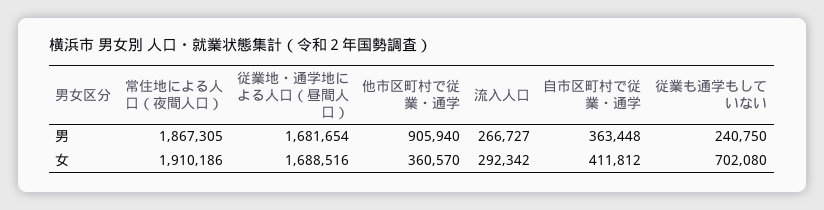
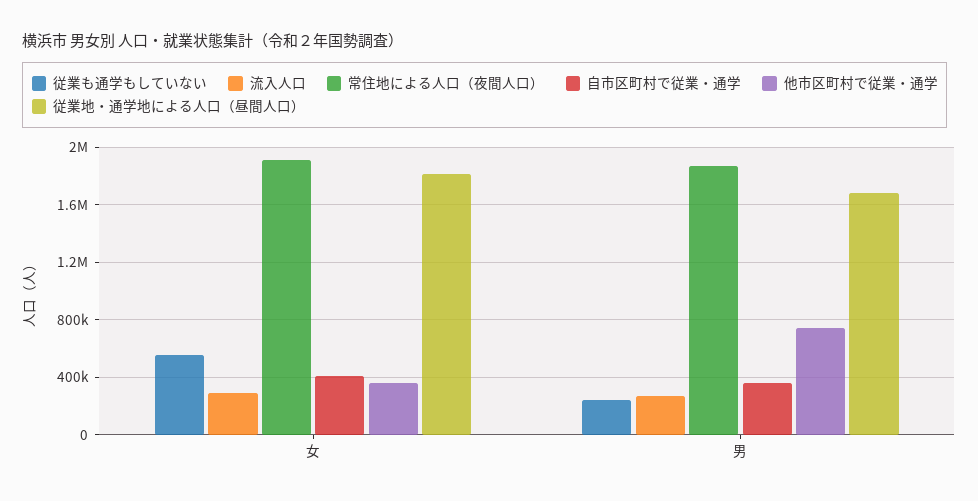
  {
    "常住地による人口（夜間人口）": {
      "男": 1867305,
      "女": 1910186
    },
    "従業地・通学地による人口（昼間人口）": {
      "男": 1681654,
-     "女": 1688516
+     "女": 1800000
    },
    "他市区町村で従業・通学": {
-     "男": 905940,
+     "男": 750000,
      "女": 360570
    },
    "流入人口": {
      "男": 266727,
      "女": 292342
    },
    "自市区町村で従業・通学": {
      "男": 363448,
      "女": 411812
    },
    "従業も通学もしていない": {
      "男": 240750,
-     "女": 702080
+     "女": 550000
    }
  }

